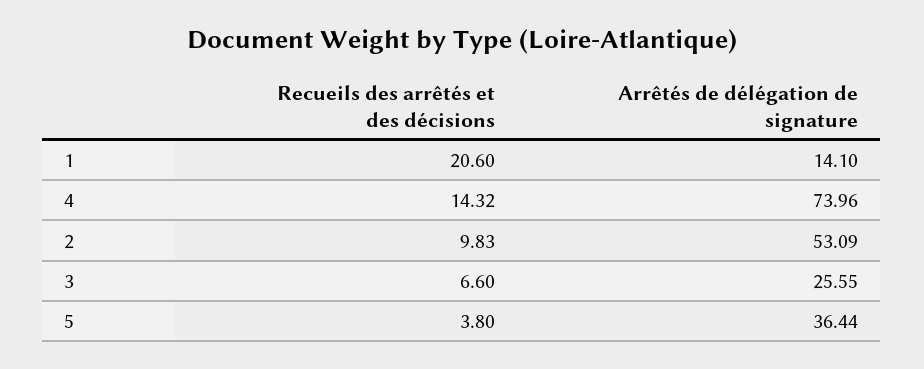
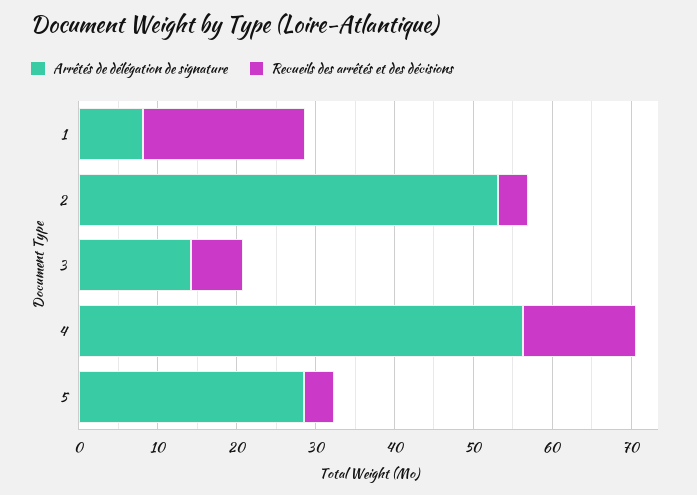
  {
    "Recueils des arrêtés et des décisions": {
      "1": 20.6,
      "4": 14.32,
-     "2": 9.83,
+     "2": 4,
      "3": 6.6,
      "5": 3.8
    },
    "Arrêtés de délégation de signature": {
-     "1": 14.1,
+     "1": 8,
-     "4": 73.96,
+     "4": 56,
      "2": 53.09,
-     "3": 25.55,
+     "3": 14,
-     "5": 36.44
+     "5": 28
    }
  }

